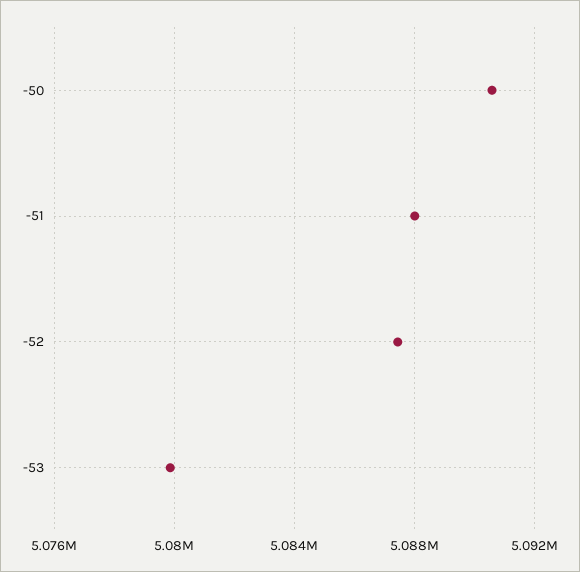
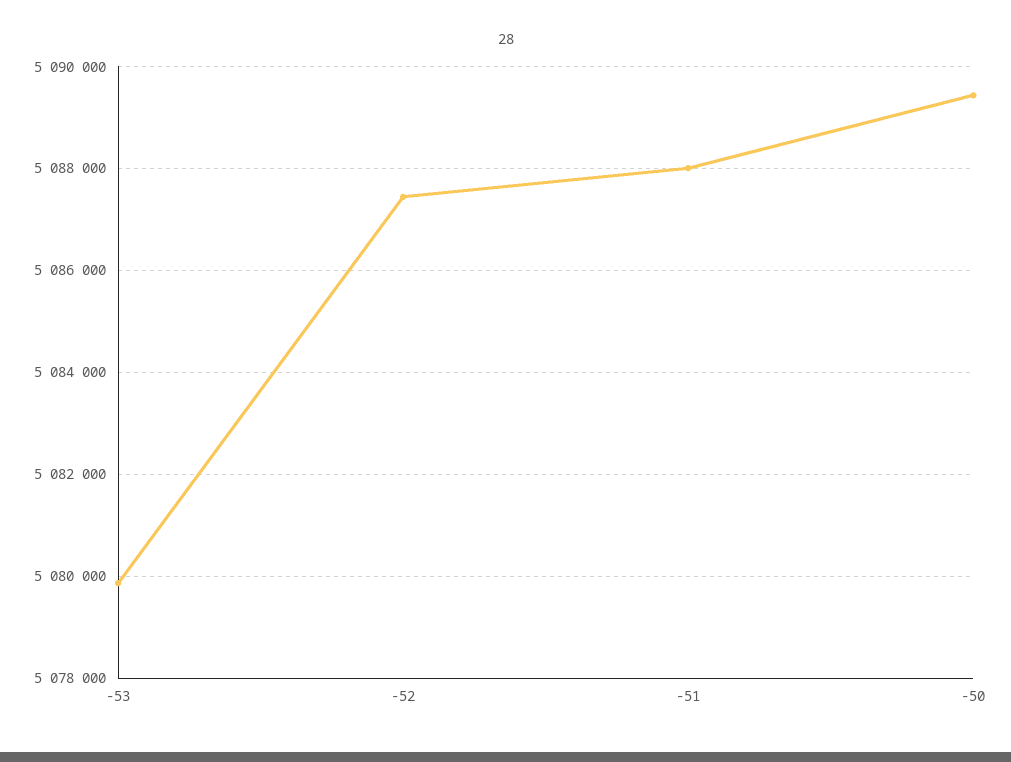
  {
-   "-50": 5090500,
+   "-50": 5089400,
    "-51": 5088000,
    "-52": 5087400,
    "-53": 5079800
  }

